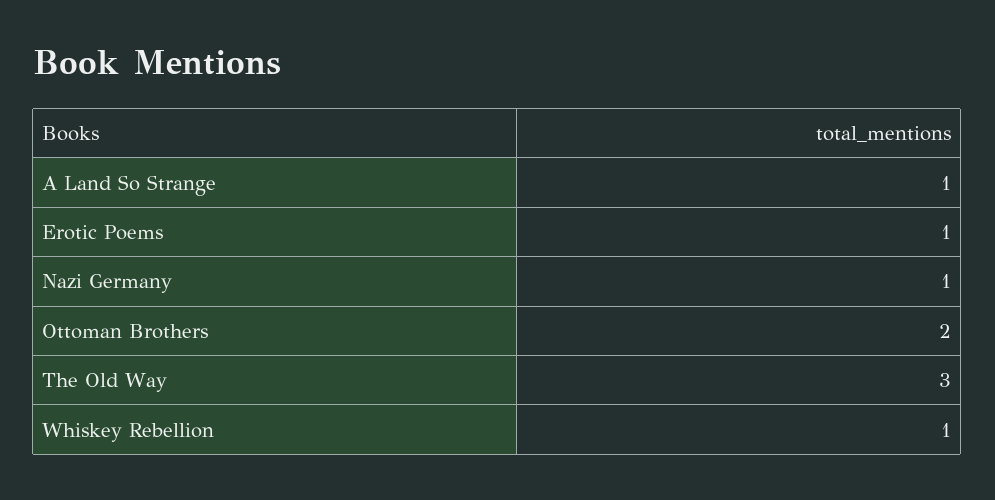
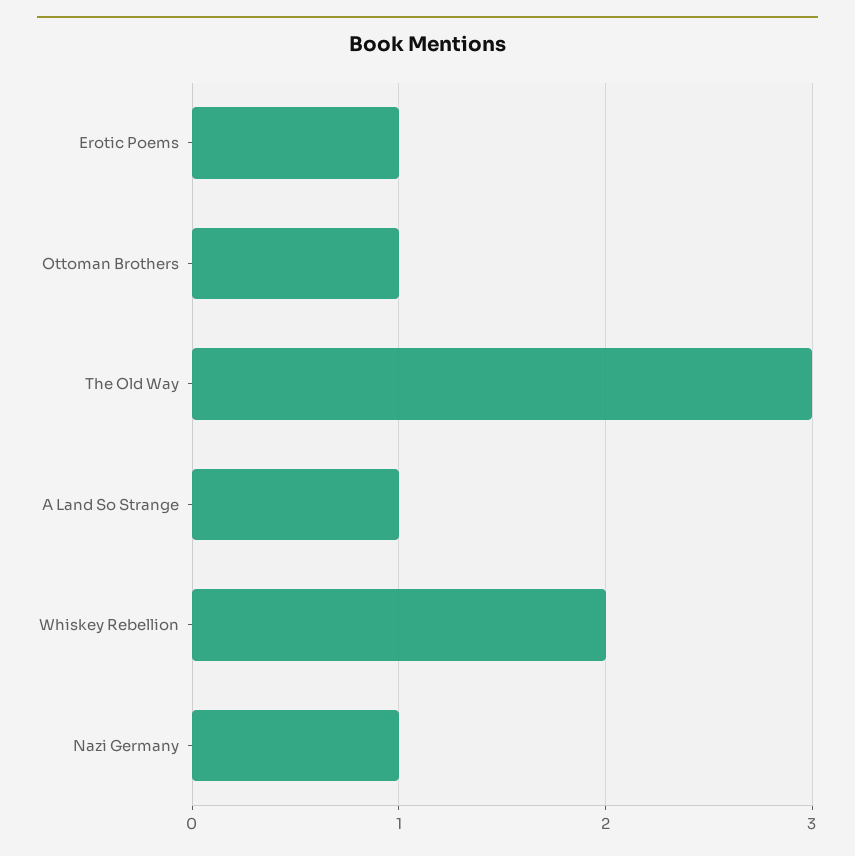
  {
    "A Land So Strange": 1,
    "Erotic Poems": 1,
    "Nazi Germany": 1,
-   "Ottoman Brothers": 2,
+   "Ottoman Brothers": 1,
    "The Old Way": 3,
-   "Whiskey Rebellion": 1
+   "Whiskey Rebellion": 2
  }

